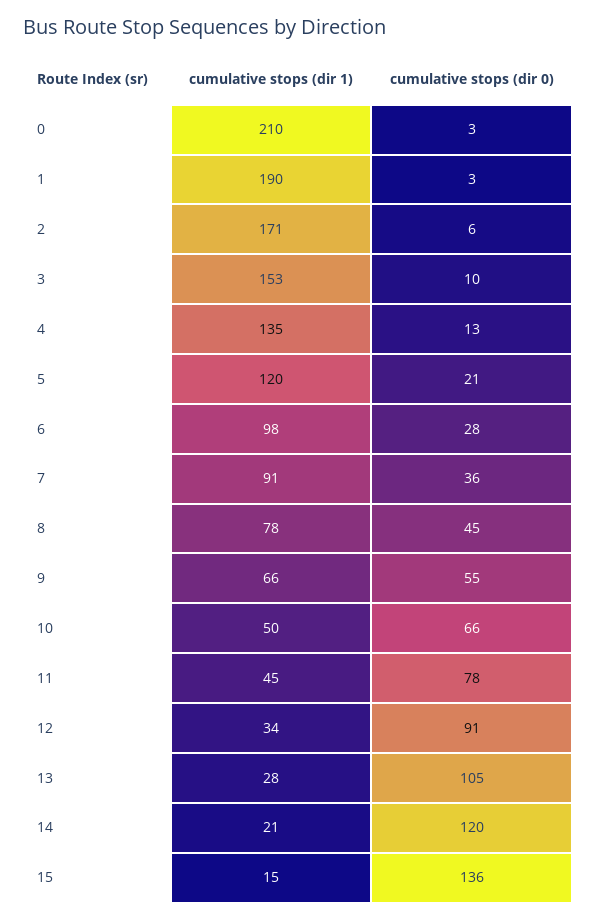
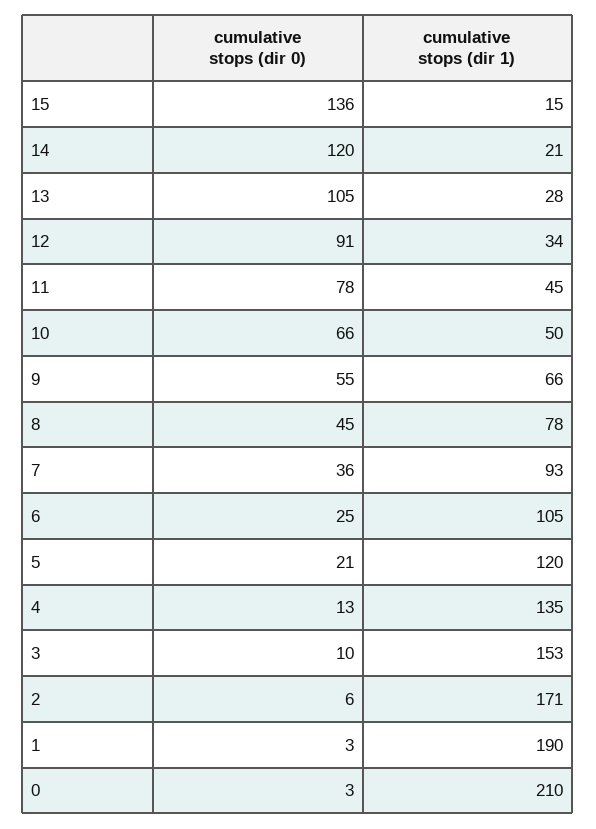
  {
    "cumulative stops (dir 1)": {
      "0": 210,
      "1": 190,
      "2": 171,
      "3": 153,
      "4": 135,
      "5": 120,
-     "6": 98,
+     "6": 105,
-     "7": 91,
+     "7": 93,
      "8": 78,
      "9": 66,
      "10": 50,
      "11": 45,
      "12": 34,
      "13": 28,
      "14": 21,
      "15": 15
    },
    "cumulative stops (dir 0)": {
      "0": 3,
      "1": 3,
      "2": 6,
      "3": 10,
      "4": 13,
      "5": 21,
-     "6": 28,
+     "6": 25,
      "7": 36,
      "8": 45,
      "9": 55,
      "10": 66,
      "11": 78,
      "12": 91,
      "13": 105,
      "14": 120,
      "15": 136
    }
  }

